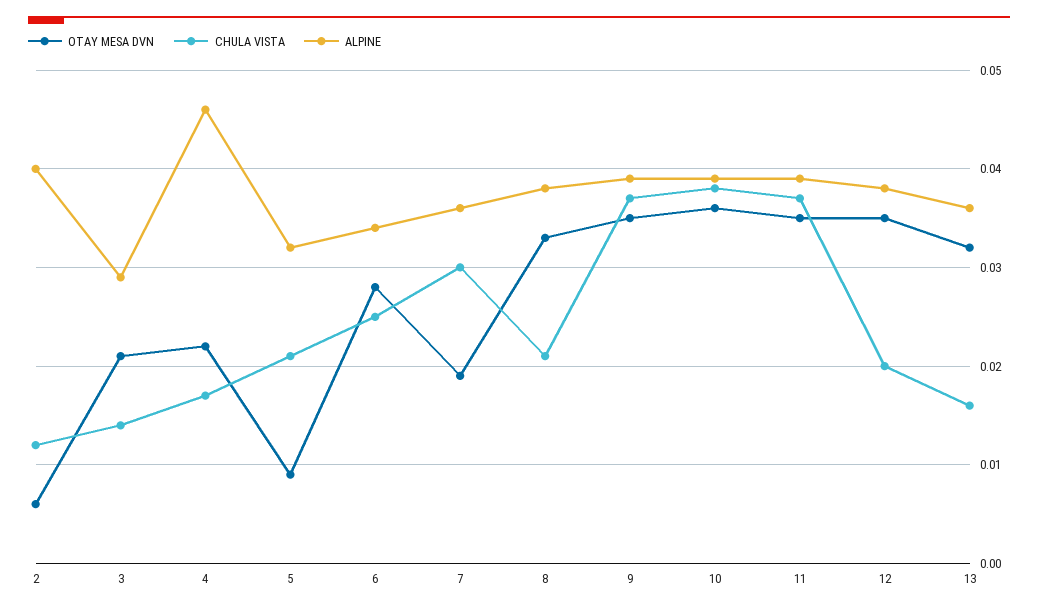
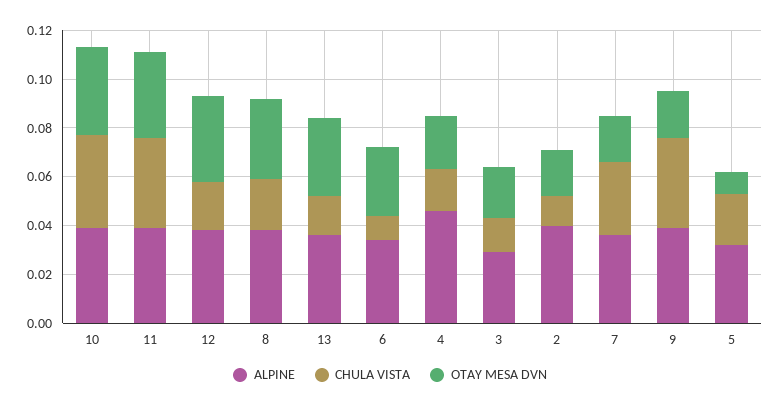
  {
    "OTAY MESA DVN": {
-     "2": 0.006,
+     "2": 0.02,
      "3": 0.021,
      "4": 0.022,
      "5": 0.009,
      "6": 0.028,
      "7": 0.019,
      "8": 0.033,
-     "9": 0.035,
+     "9": 0.02,
      "10": 0.036,
      "11": 0.035,
      "12": 0.035,
      "13": 0.032
    },
    "CHULA VISTA": {
      "2": 0.012,
      "3": 0.014,
      "4": 0.017,
      "5": 0.021,
-     "6": 0.025,
+     "6": 0.01,
      "7": 0.03,
      "8": 0.021,
      "9": 0.037,
      "10": 0.038,
      "11": 0.037,
      "12": 0.02,
      "13": 0.016
    },
    "ALPINE": {
      "2": 0.04,
      "3": 0.029,
      "4": 0.046,
      "5": 0.032,
      "6": 0.034,
      "7": 0.036,
      "8": 0.038,
      "9": 0.039,
      "10": 0.039,
      "11": 0.039,
      "12": 0.038,
      "13": 0.036
    }
  }

